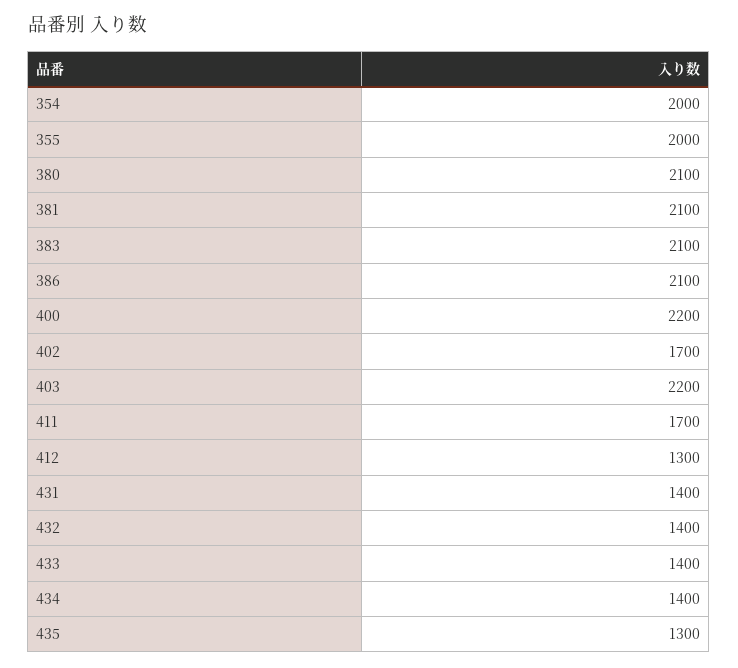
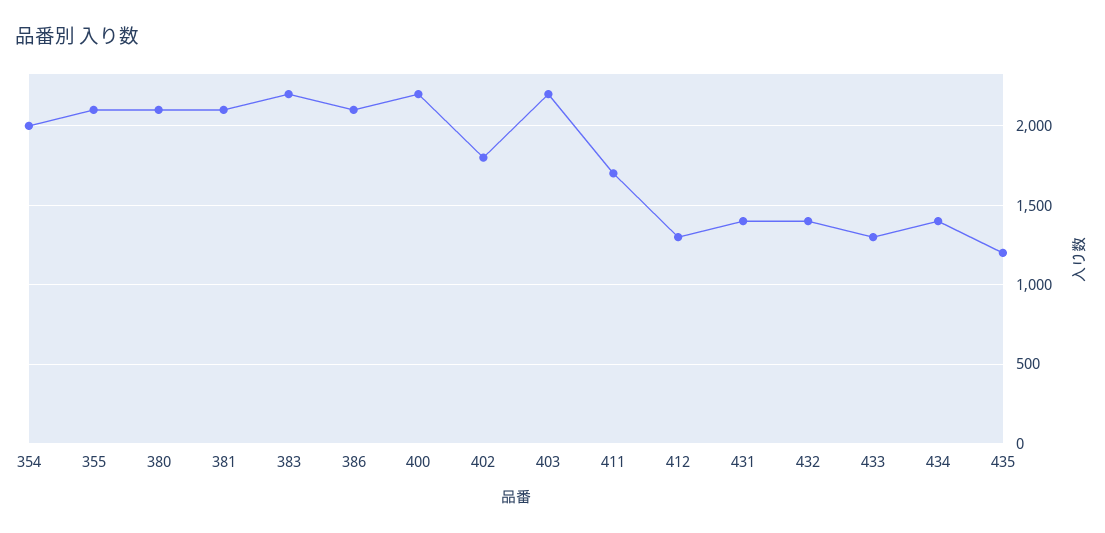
  {
    "354": 2000,
-   "355": 2000,
+   "355": 2100,
    "380": 2100,
    "381": 2100,
-   "383": 2100,
+   "383": 2200,
    "386": 2100,
    "400": 2200,
-   "402": 1700,
+   "402": 1800,
    "403": 2200,
    "411": 1700,
    "412": 1300,
    "431": 1400,
    "432": 1400,
-   "433": 1400,
+   "433": 1300,
    "434": 1400,
-   "435": 1300
+   "435": 1200
  }

